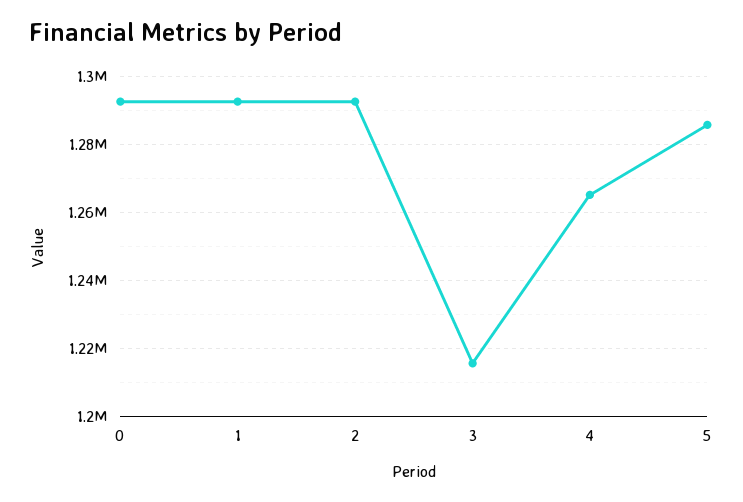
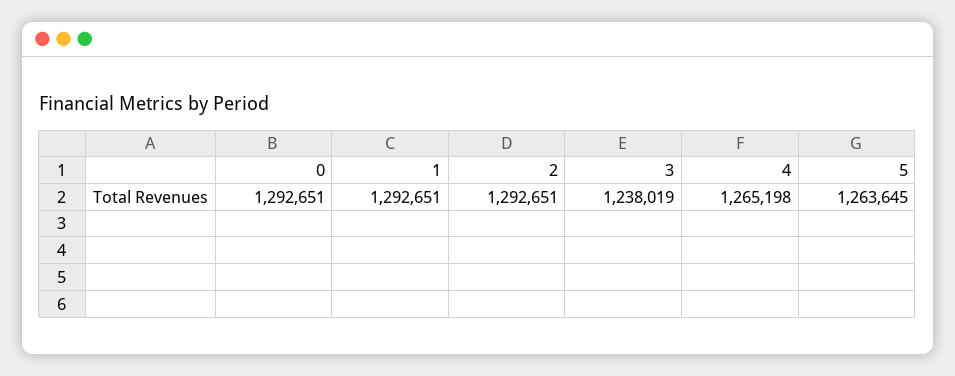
  {
    "0": 1292651,
    "1": 1292651,
    "2": 1292651,
-   "3": 1216000,
+   "3": 1238019,
    "4": 1265198,
-   "5": 1286000
+   "5": 1263645
  }

